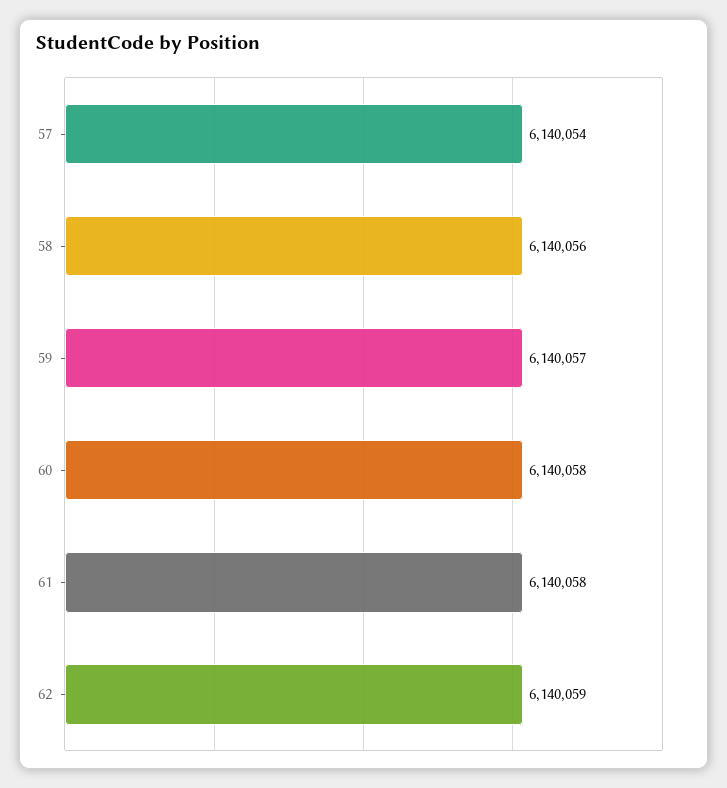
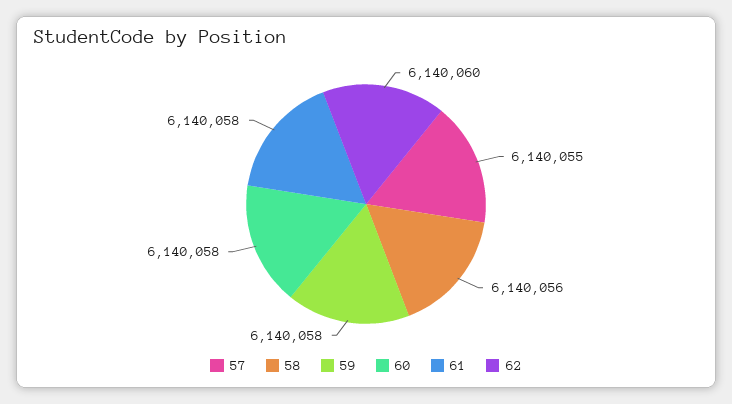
  {
-   "57": 6140054,
+   "57": 6140055,
    "58": 6140056,
-   "59": 6140057,
+   "59": 6140058,
    "60": 6140058,
    "61": 6140058,
-   "62": 6140059
+   "62": 6140060
  }

